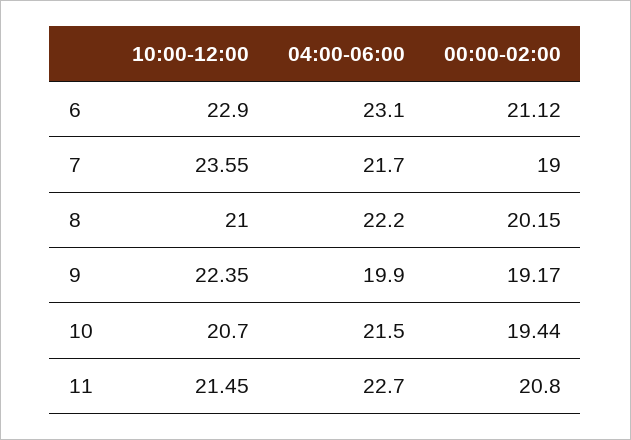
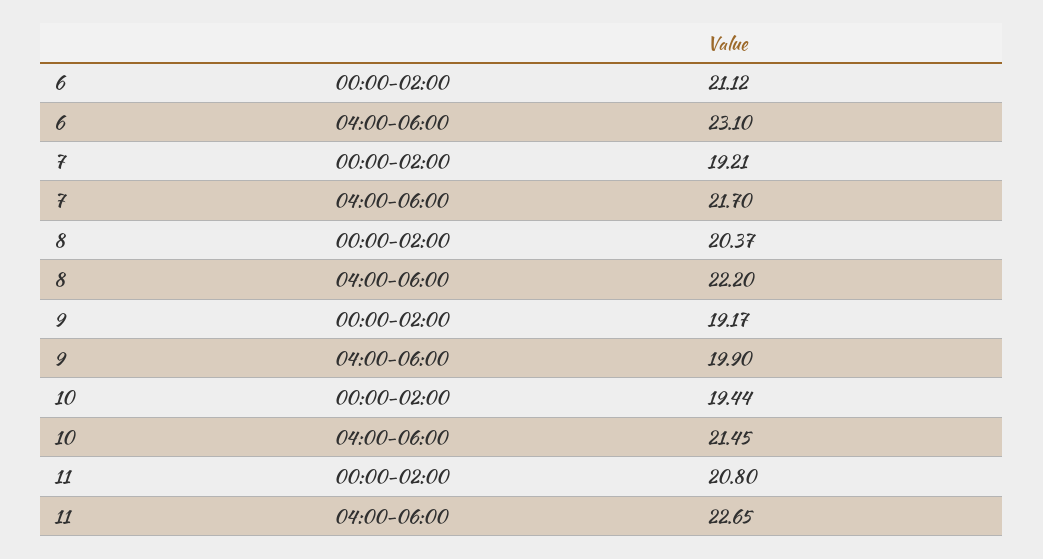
  {
-   "10:00-12:00": {
-     "6": 22.9,
-     "7": 23.55,
-     "8": 21,
-     "9": 22.35,
-     "10": 20.7,
-     "11": 21.45
-   },
    "04:00-06:00": {
      "6": 23.1,
      "7": 21.7,
      "8": 22.2,
      "9": 19.9,
      "10": 21.45,
      "11": 22.65
    },
    "00:00-02:00": {
      "6": 21.12,
-     "7": 19,
+     "7": 19.21,
-     "8": 20.15,
+     "8": 20.37,
      "9": 19.17,
      "10": 19.44,
      "11": 20.8
    }
  }

